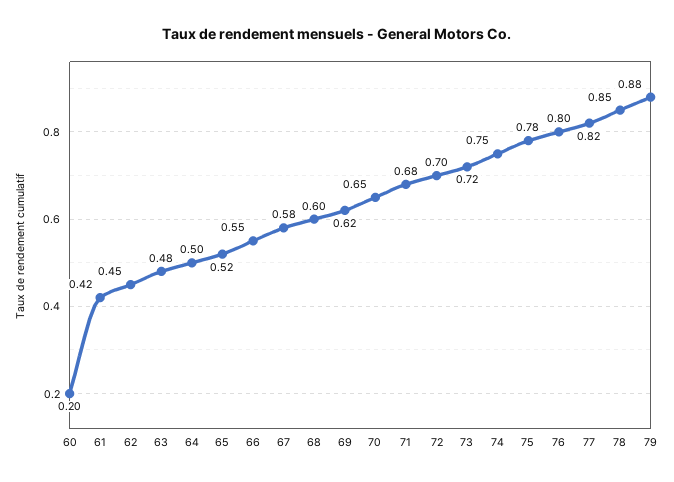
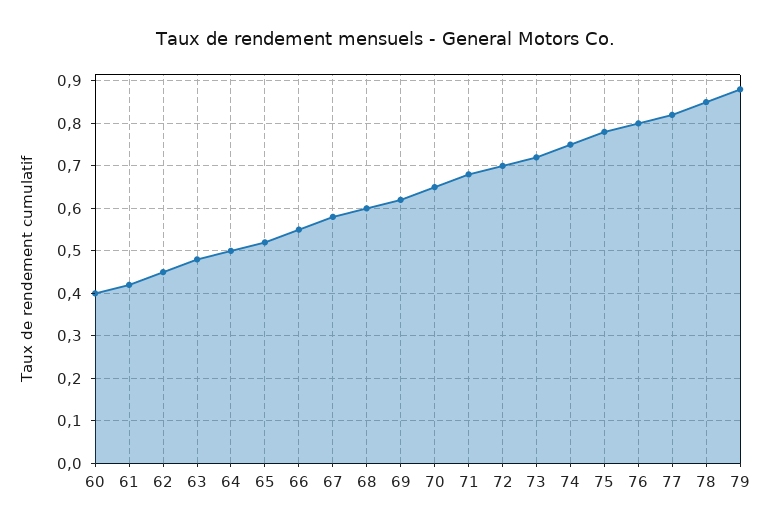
  {
-   "60": 0.2,
+   "60": 0.4,
    "61": 0.42,
    "62": 0.45,
    "63": 0.48,
    "64": 0.5,
    "65": 0.52,
    "66": 0.55,
    "67": 0.58,
    "68": 0.6,
    "69": 0.62,
    "70": 0.65,
    "71": 0.68,
    "72": 0.7,
    "73": 0.72,
    "74": 0.75,
    "75": 0.78,
    "76": 0.8,
    "77": 0.82,
    "78": 0.85,
    "79": 0.88
  }

